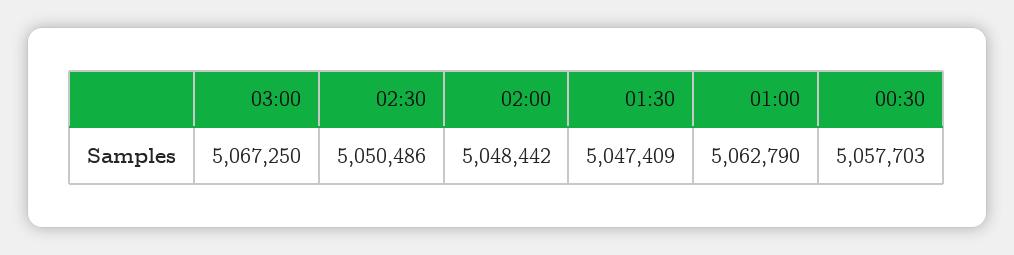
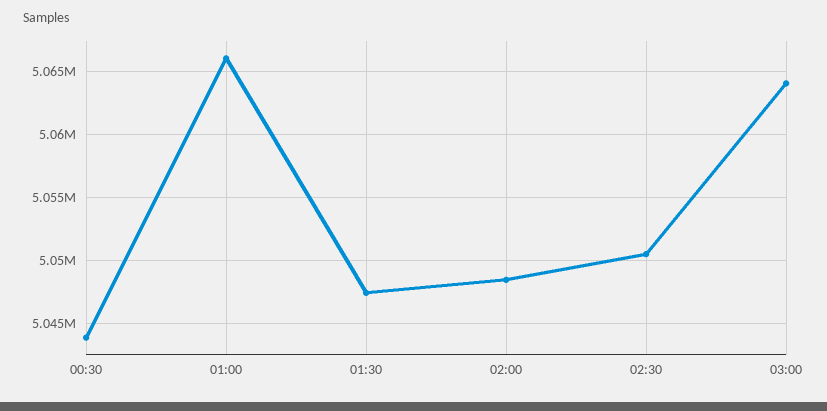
  {
-   "03:00": 5067250,
+   "03:00": 5064000,
    "02:30": 5050486,
    "02:00": 5048442,
    "01:30": 5047409,
-   "01:00": 5062790,
+   "01:00": 5066000,
-   "00:30": 5057703
+   "00:30": 5044000
  }

